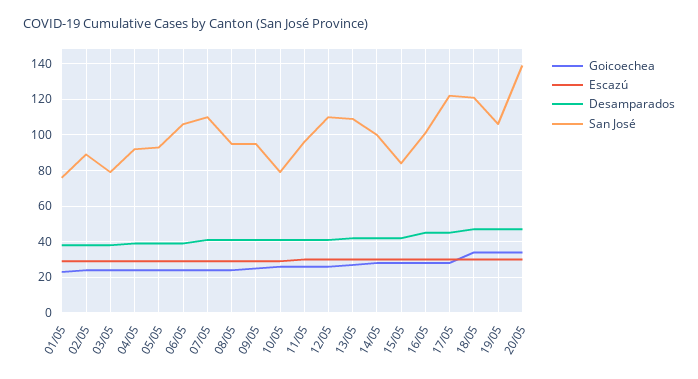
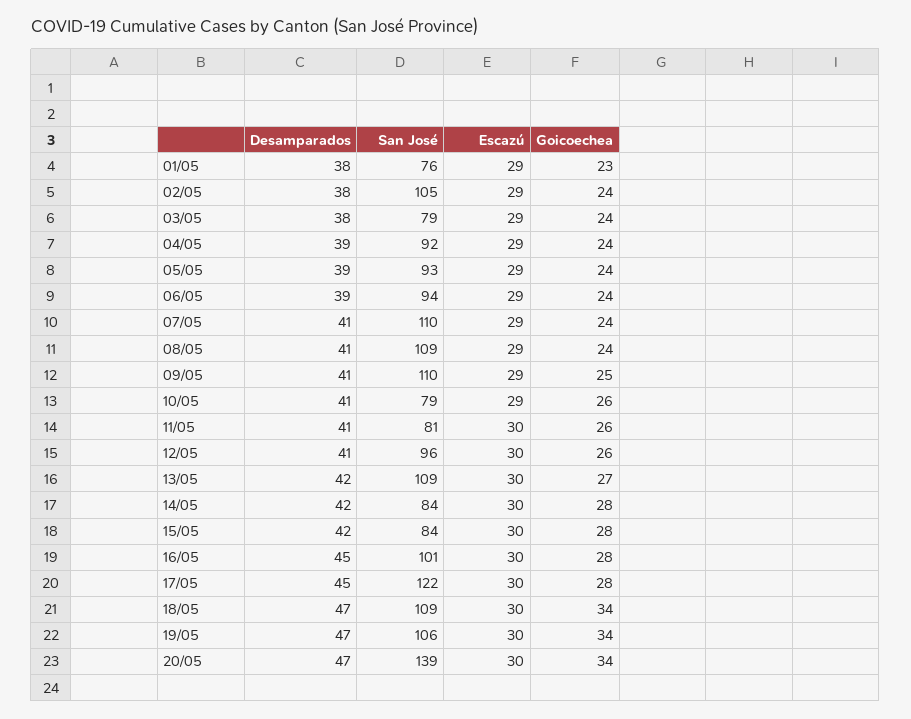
  {
    "Goicoechea": {
      "01/05": 23,
      "02/05": 24,
      "03/05": 24,
      "04/05": 24,
      "05/05": 24,
      "06/05": 24,
      "07/05": 24,
      "08/05": 24,
      "09/05": 25,
      "10/05": 26,
      "11/05": 26,
      "12/05": 26,
      "13/05": 27,
      "14/05": 28,
      "15/05": 28,
      "16/05": 28,
      "17/05": 28,
      "18/05": 34,
      "19/05": 34,
      "20/05": 34
    },
    "Escazú": {
      "01/05": 29,
      "02/05": 29,
      "03/05": 29,
      "04/05": 29,
      "05/05": 29,
      "06/05": 29,
      "07/05": 29,
      "08/05": 29,
      "09/05": 29,
      "10/05": 29,
      "11/05": 30,
      "12/05": 30,
      "13/05": 30,
      "14/05": 30,
      "15/05": 30,
      "16/05": 30,
      "17/05": 30,
      "18/05": 30,
      "19/05": 30,
      "20/05": 30
    },
    "Desamparados": {
      "01/05": 38,
      "02/05": 38,
      "03/05": 38,
      "04/05": 39,
      "05/05": 39,
      "06/05": 39,
      "07/05": 41,
      "08/05": 41,
      "09/05": 41,
      "10/05": 41,
      "11/05": 41,
      "12/05": 41,
      "13/05": 42,
      "14/05": 42,
      "15/05": 42,
      "16/05": 45,
      "17/05": 45,
      "18/05": 47,
      "19/05": 47,
      "20/05": 47
    },
    "San José": {
      "01/05": 76,
-     "02/05": 90,
+     "02/05": 105,
      "03/05": 79,
      "04/05": 92,
      "05/05": 93,
-     "06/05": 105,
+     "06/05": 94,
      "07/05": 110,
-     "08/05": 95,
+     "08/05": 109,
-     "09/05": 95,
+     "09/05": 110,
      "10/05": 79,
-     "11/05": 95,
+     "11/05": 81,
-     "12/05": 110,
+     "12/05": 96,
      "13/05": 109,
-     "14/05": 100,
+     "14/05": 84,
      "15/05": 84,
      "16/05": 101,
      "17/05": 122,
-     "18/05": 120,
+     "18/05": 109,
      "19/05": 106,
      "20/05": 139
    }
  }

